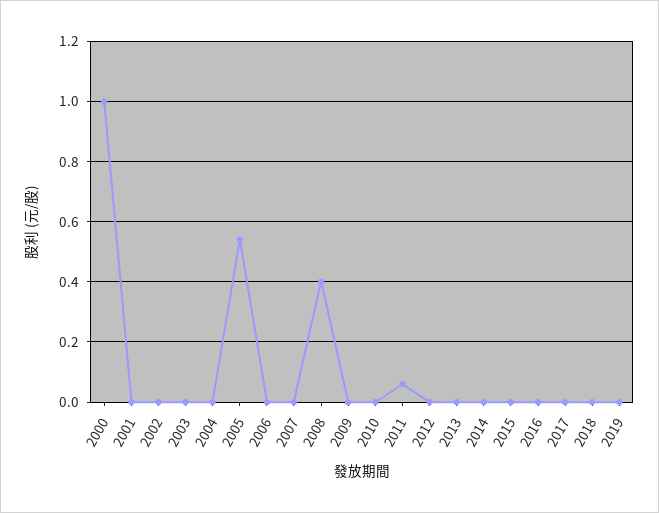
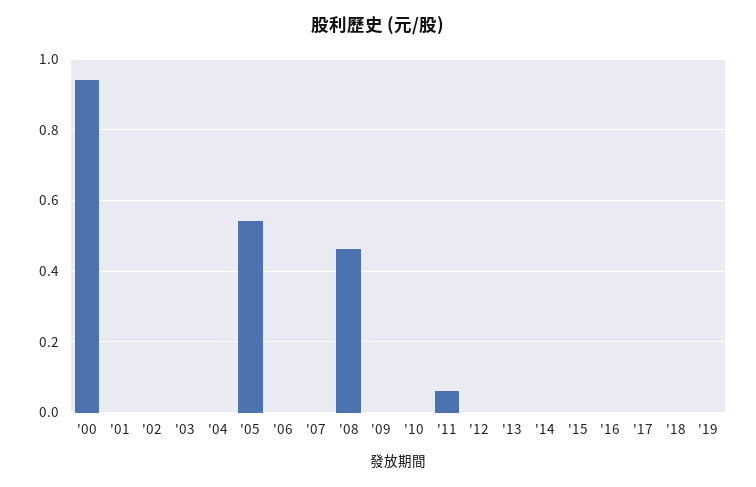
  {
-   "2000": 1,
+   "2000": 0.94,
    "2001": 0,
    "2002": 0,
    "2003": 0,
    "2004": 0,
    "2005": 0.54,
    "2006": 0,
    "2007": 0,
-   "2008": 0.4,
+   "2008": 0.46,
    "2009": 0,
    "2010": 0,
    "2011": 0.06,
    "2012": 0,
    "2013": 0,
    "2014": 0,
    "2015": 0,
    "2016": 0,
    "2017": 0,
    "2018": 0,
    "2019": 0
  }

